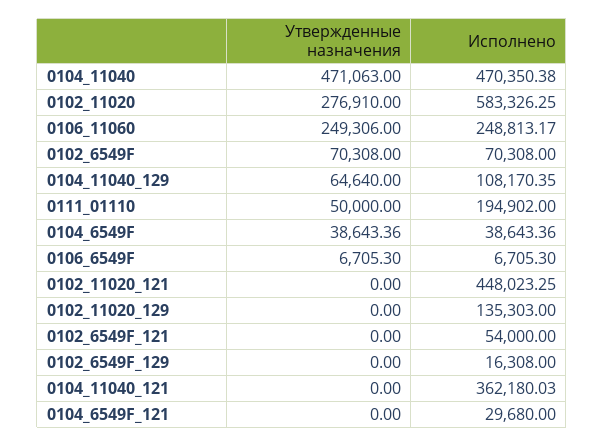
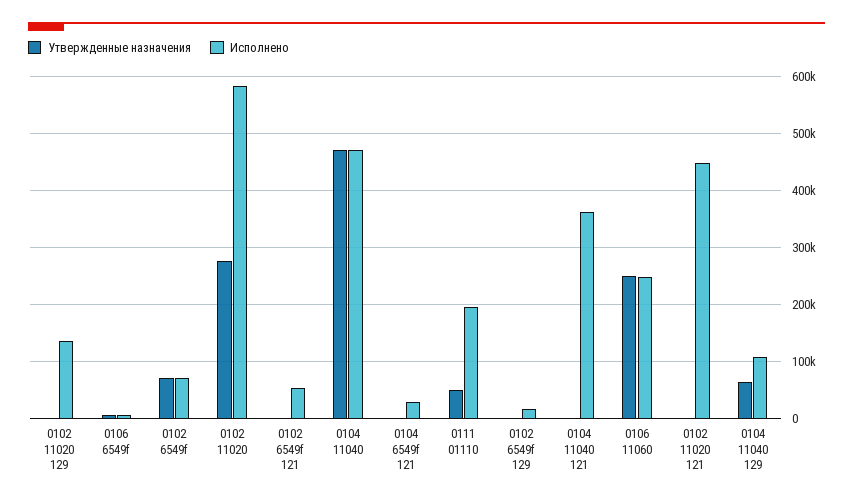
  {
    "Утвержденные назначения": {
      "0104_11040": 471063,
      "0102_11020": 276910,
      "0106_11060": 249306,
      "0102_6549F": 70308,
      "0104_11040_129": 64640,
      "0111_01110": 50000,
-     "0104_6549F": 38643.36,
      "0106_6549F": 6705.3,
      "0102_11020_121": 0,
      "0102_11020_129": 0,
      "0102_6549F_121": 0,
      "0102_6549F_129": 0,
      "0104_11040_121": 0,
      "0104_6549F_121": 0
    },
    "Исполнено": {
      "0104_11040": 470350.38,
      "0102_11020": 583326.25,
      "0106_11060": 248813.17,
      "0102_6549F": 70308,
      "0104_11040_129": 108170.35,
      "0111_01110": 194902,
-     "0104_6549F": 38643.36,
      "0106_6549F": 6705.3,
      "0102_11020_121": 448023.25,
      "0102_11020_129": 135303,
      "0102_6549F_121": 54000,
      "0102_6549F_129": 16308,
      "0104_11040_121": 362180.03,
      "0104_6549F_121": 29680
    }
  }

